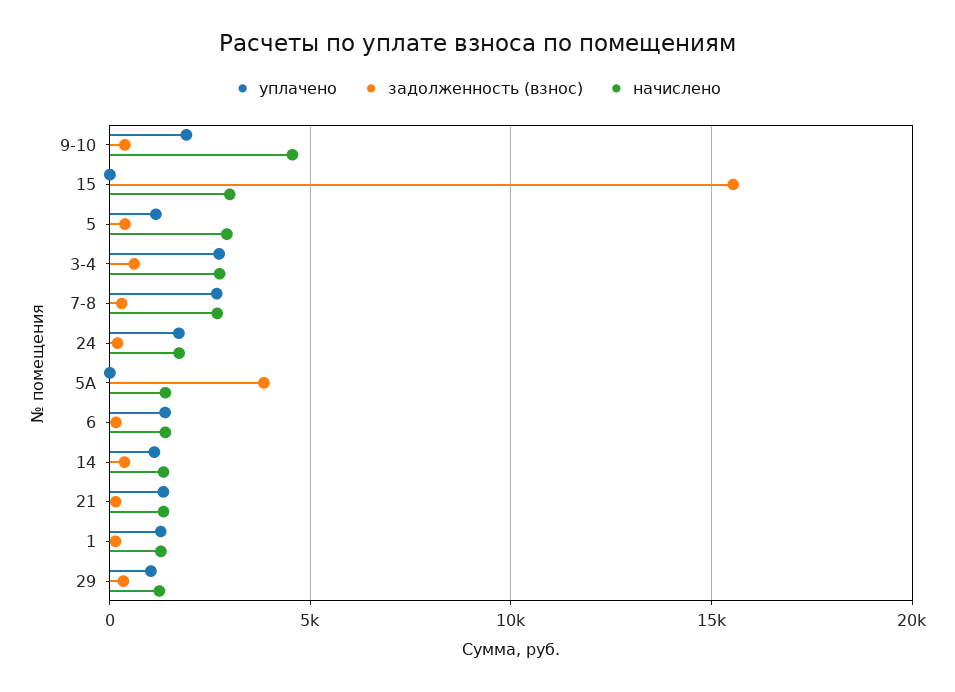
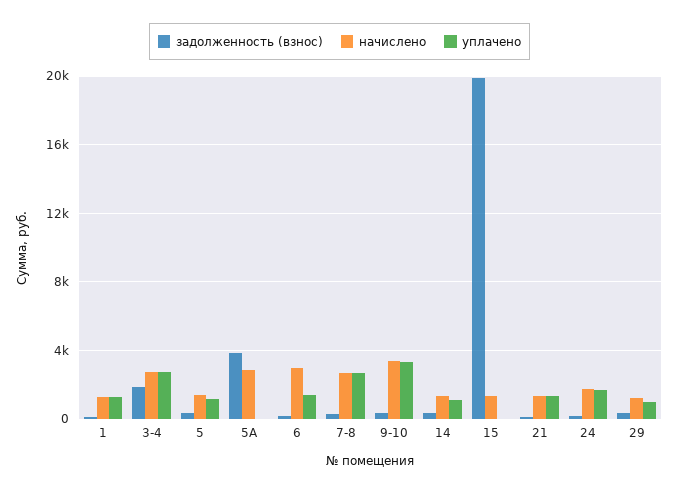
  {
    "уплачено": {
-     "9-10": 2000,
+     "9-10": 3500,
      "15": 0,
      "5": 1000,
      "3-4": 2500,
      "7-8": 2500,
      "24": 1500,
      "5А": 0,
      "6": 1500,
      "14": 1000,
      "21": 1500,
      "1": 1500,
      "29": 1000
    },
    "задолженность (взнос)": {
      "9-10": 500,
-     "15": 15500,
+     "15": 20000,
      "5": 500,
-     "3-4": 500,
+     "3-4": 2000,
      "7-8": 500,
      "24": 0,
      "5А": 4000,
      "6": 0,
      "14": 500,
      "21": 0,
      "1": 0,
      "29": 500
    },
    "начислено": {
-     "9-10": 4500,
+     "9-10": 3500,
-     "15": 3000,
+     "15": 1500,
-     "5": 3000,
+     "5": 1500,
      "3-4": 2500,
      "7-8": 2500,
      "24": 1500,
-     "5А": 1500,
+     "5А": 3000,
-     "6": 1500,
+     "6": 3000,
      "14": 1500,
      "21": 1500,
      "1": 1500,
      "29": 1000
    }
  }

